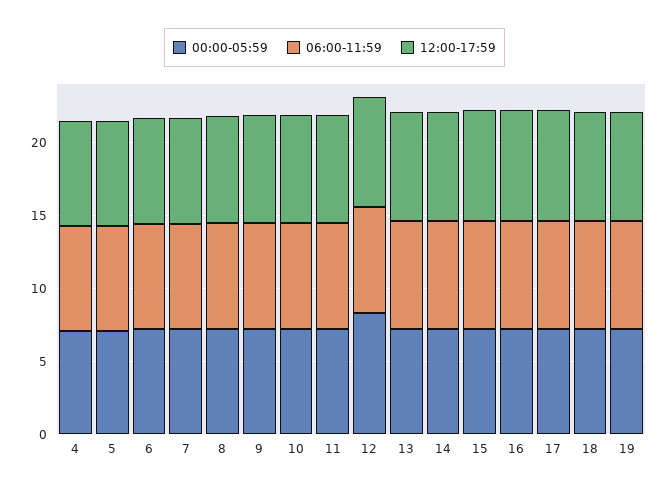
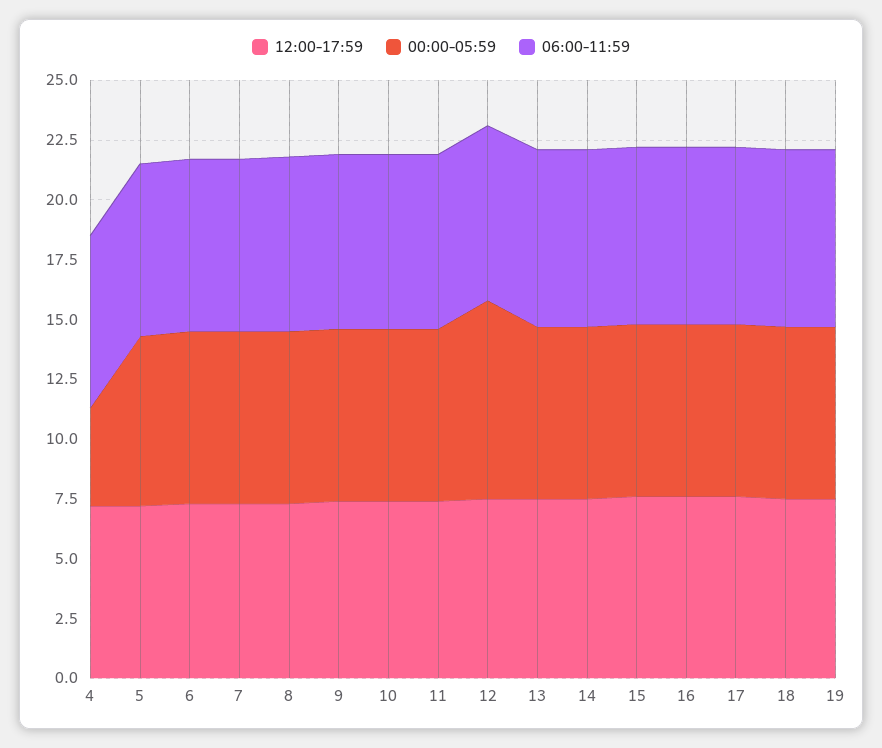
  {
    "00:00-05:59": {
-     "4": 7,
+     "4": 4,
      "5": 7,
      "6": 7,
      "7": 7,
      "8": 7,
      "9": 7,
      "10": 7,
      "11": 7,
      "12": 8.5,
      "13": 7,
      "14": 7,
      "15": 7,
      "16": 7,
      "17": 7,
      "18": 7,
      "19": 7
    },
    "06:00-11:59": {
      "4": 7,
      "5": 7,
      "6": 7,
      "7": 7,
      "8": 7.5,
      "9": 7.5,
      "10": 7.5,
      "11": 7.5,
      "12": 7.5,
      "13": 7.5,
      "14": 7.5,
      "15": 7.5,
      "16": 7.5,
      "17": 7.5,
      "18": 7.5,
      "19": 7.5
    },
    "12:00-17:59": {
      "4": 7,
      "5": 7,
      "6": 7.5,
      "7": 7.5,
      "8": 7.5,
      "9": 7.5,
      "10": 7.5,
      "11": 7.5,
      "12": 7.5,
      "13": 7.5,
      "14": 7.5,
      "15": 7.5,
      "16": 7.5,
      "17": 7.5,
      "18": 7.5,
      "19": 7.5
    }
  }

